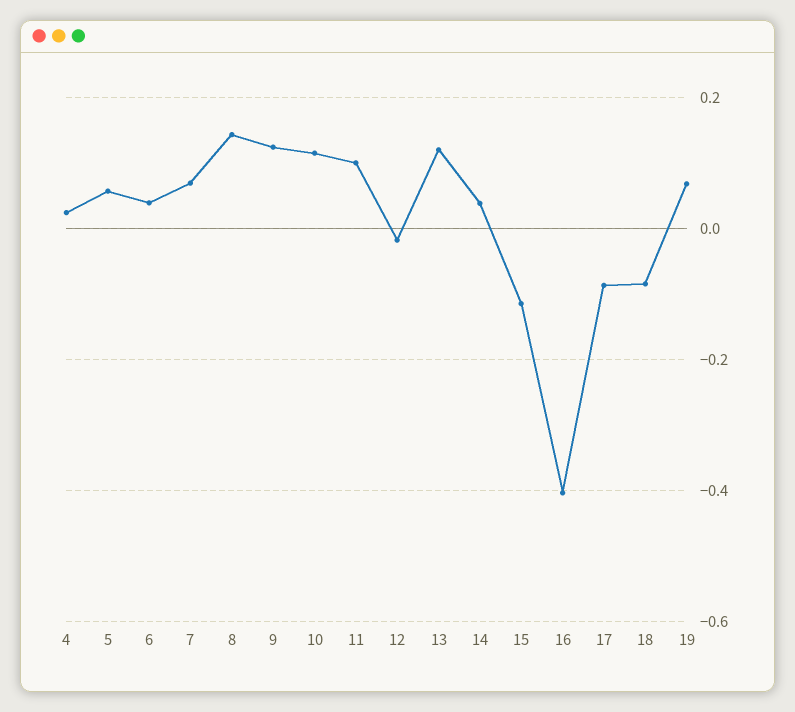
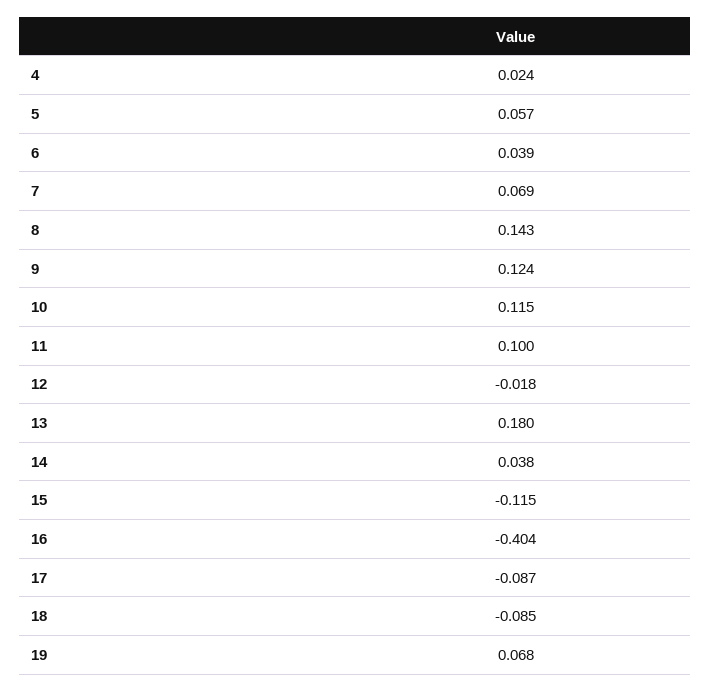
  {
    "4": 0.024,
    "5": 0.057,
    "6": 0.039,
    "7": 0.069,
    "8": 0.143,
    "9": 0.124,
    "10": 0.115,
    "11": 0.1,
    "12": -0.018,
-   "13": 0.12,
+   "13": 0.18,
    "14": 0.038,
    "15": -0.115,
    "16": -0.404,
    "17": -0.087,
    "18": -0.085,
    "19": 0.068
  }

